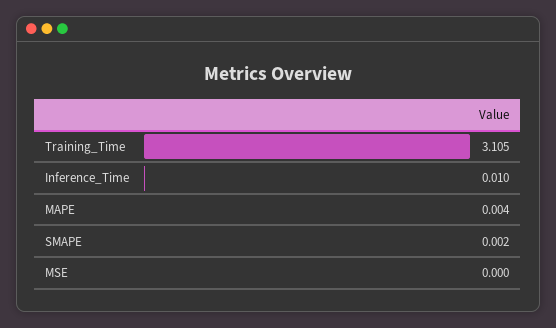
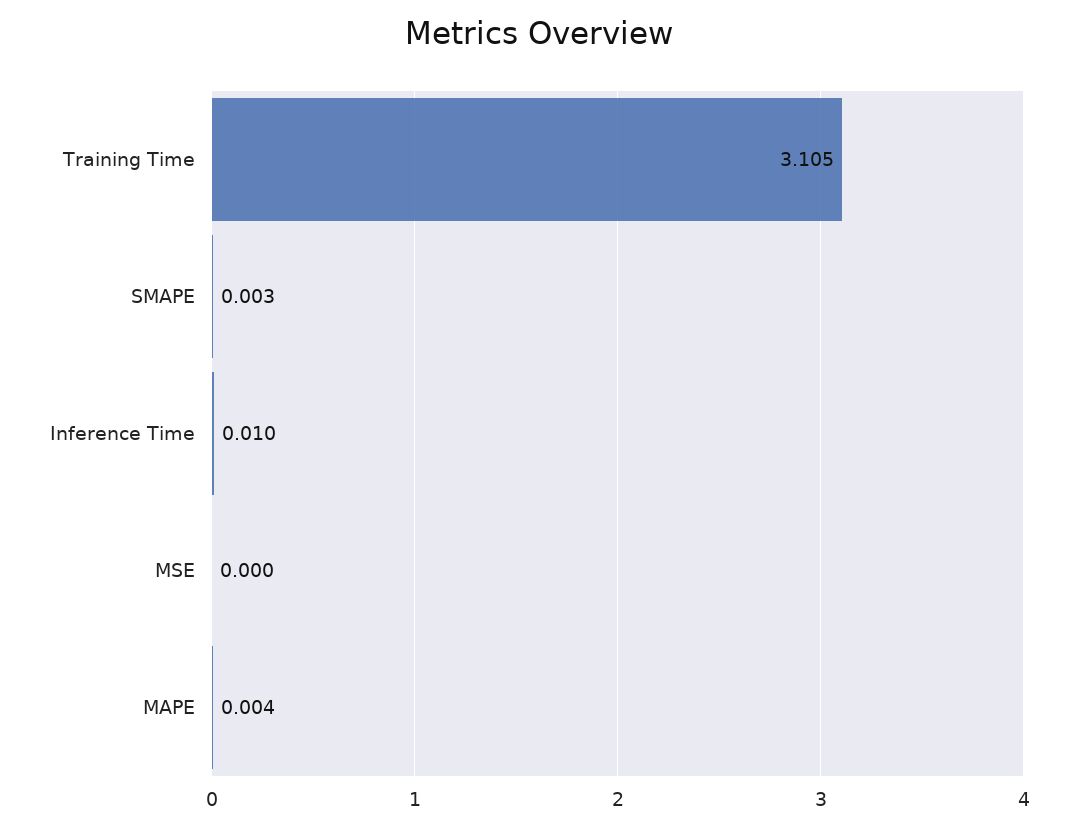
  {
    "Training_Time": 3.105,
    "Inference_Time": 0.01,
    "MAPE": 0.004,
-   "SMAPE": 0.002,
+   "SMAPE": 0.003,
    "MSE": 0
  }

